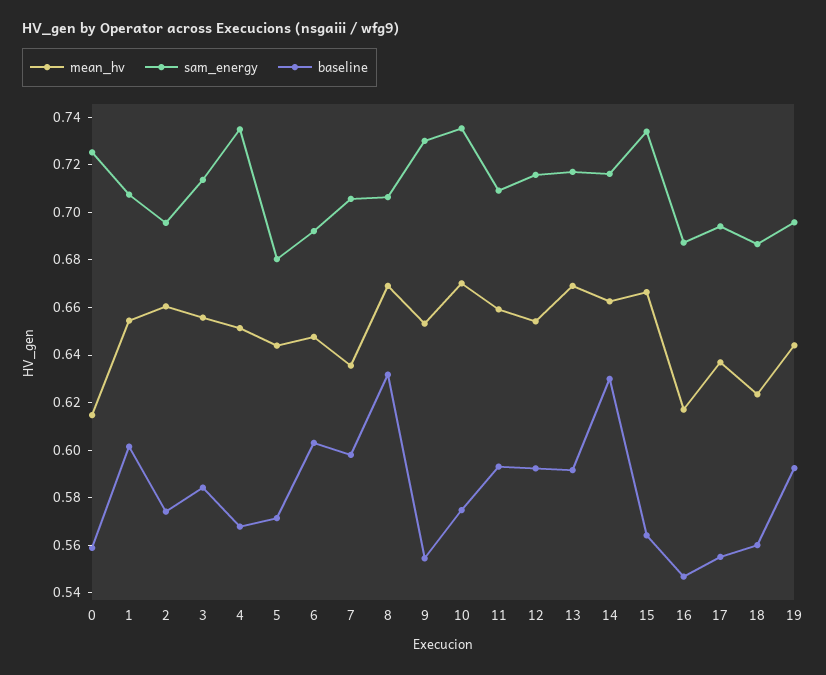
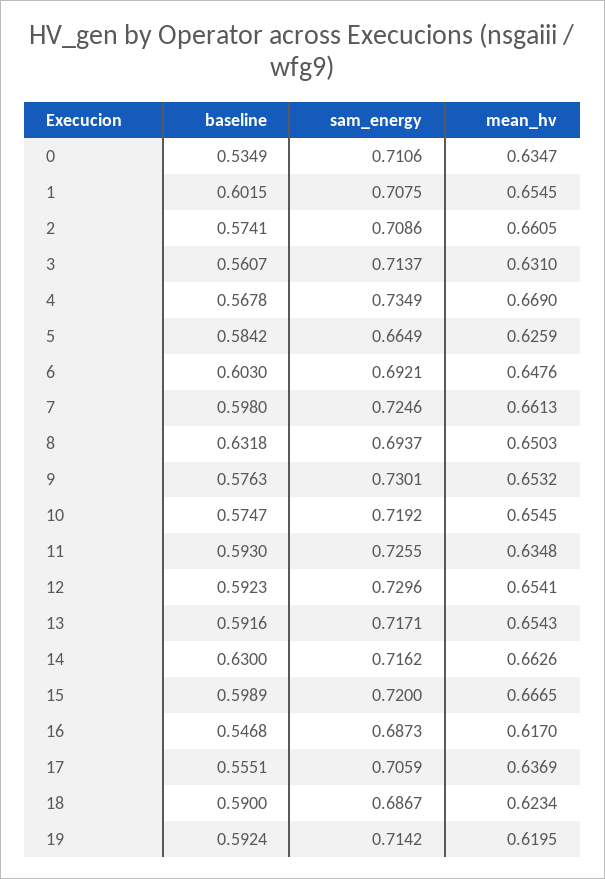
  {
    "mean_hv": {
-     "0": 0.615,
+     "0": 0.6347,
      "1": 0.6545,
      "2": 0.6605,
-     "3": 0.655,
+     "3": 0.631,
-     "4": 0.65,
+     "4": 0.669,
-     "5": 0.645,
+     "5": 0.6259,
      "6": 0.6476,
-     "7": 0.635,
+     "7": 0.6613,
-     "8": 0.67,
+     "8": 0.6503,
      "9": 0.6532,
-     "10": 0.67,
+     "10": 0.6545,
-     "11": 0.66,
+     "11": 0.6348,
      "12": 0.6541,
-     "13": 0.67,
+     "13": 0.6543,
      "14": 0.6626,
      "15": 0.6665,
      "16": 0.617,
      "17": 0.6369,
      "18": 0.6234,
-     "19": 0.645
+     "19": 0.6195
    },
    "sam_energy": {
-     "0": 0.725,
+     "0": 0.7106,
      "1": 0.7075,
-     "2": 0.695,
+     "2": 0.7086,
      "3": 0.7137,
      "4": 0.7349,
-     "5": 0.68,
+     "5": 0.6649,
      "6": 0.6921,
-     "7": 0.705,
+     "7": 0.7246,
-     "8": 0.705,
+     "8": 0.6937,
      "9": 0.7301,
-     "10": 0.735,
+     "10": 0.7192,
-     "11": 0.71,
+     "11": 0.7255,
-     "12": 0.715,
+     "12": 0.7296,
      "13": 0.7171,
      "14": 0.7162,
-     "15": 0.735,
+     "15": 0.72,
      "16": 0.6873,
-     "17": 0.695,
+     "17": 0.7059,
      "18": 0.6867,
-     "19": 0.695
+     "19": 0.7142
    },
    "baseline": {
-     "0": 0.56,
+     "0": 0.5349,
      "1": 0.6015,
      "2": 0.5741,
-     "3": 0.585,
+     "3": 0.5607,
      "4": 0.5678,
-     "5": 0.57,
+     "5": 0.5842,
      "6": 0.603,
      "7": 0.598,
      "8": 0.6318,
-     "9": 0.555,
+     "9": 0.5763,
      "10": 0.5747,
      "11": 0.593,
      "12": 0.5923,
      "13": 0.5916,
      "14": 0.63,
-     "15": 0.565,
+     "15": 0.5989,
      "16": 0.5468,
      "17": 0.5551,
-     "18": 0.56,
+     "18": 0.59,
      "19": 0.5924
    }
  }

